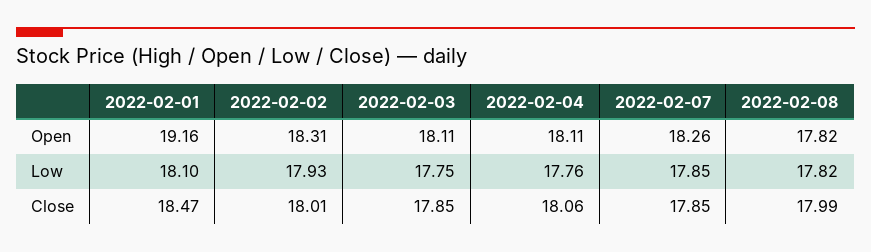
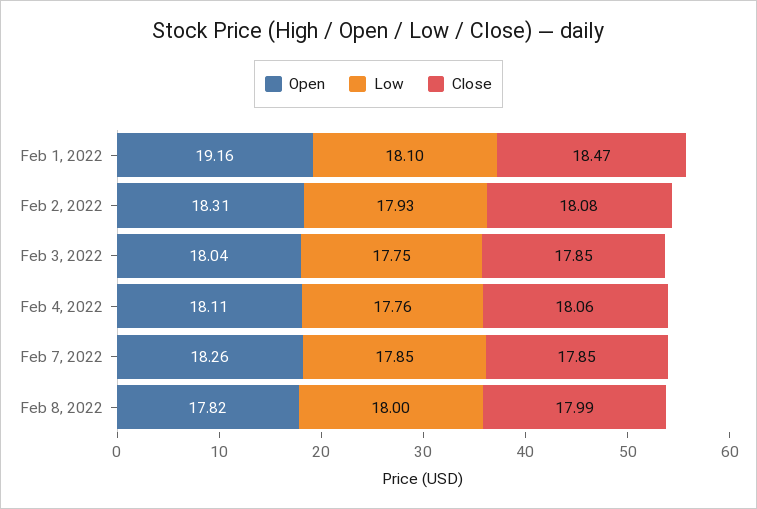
  {
    "Open": {
      "2022-02-01": 19.16,
      "2022-02-02": 18.31,
-     "2022-02-03": 18.11,
+     "2022-02-03": 18.04,
      "2022-02-04": 18.11,
      "2022-02-07": 18.26,
      "2022-02-08": 17.82
    },
    "Low": {
      "2022-02-01": 18.1,
      "2022-02-02": 17.93,
      "2022-02-03": 17.75,
      "2022-02-04": 17.76,
      "2022-02-07": 17.85,
-     "2022-02-08": 17.82
+     "2022-02-08": 18
    },
    "Close": {
      "2022-02-01": 18.47,
-     "2022-02-02": 18.01,
+     "2022-02-02": 18.08,
      "2022-02-03": 17.85,
      "2022-02-04": 18.06,
      "2022-02-07": 17.85,
      "2022-02-08": 17.99
    }
  }

